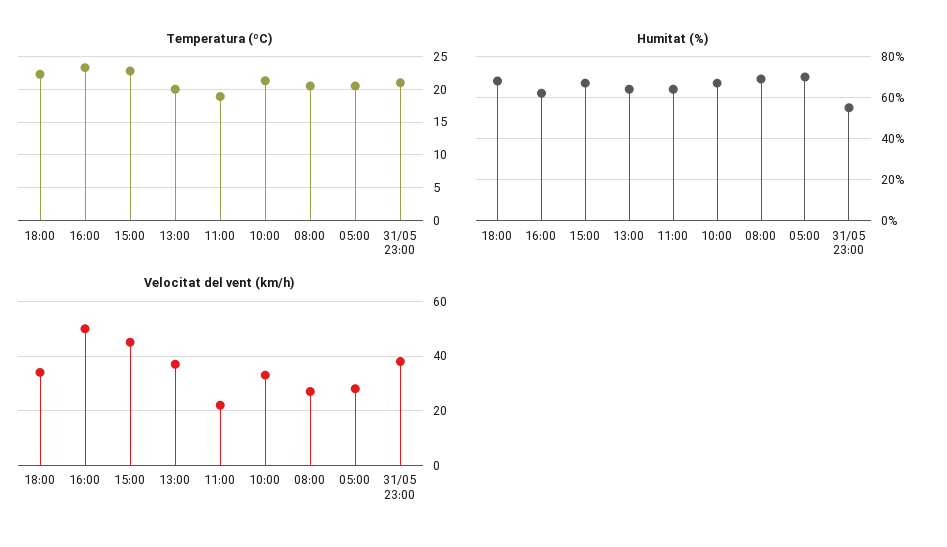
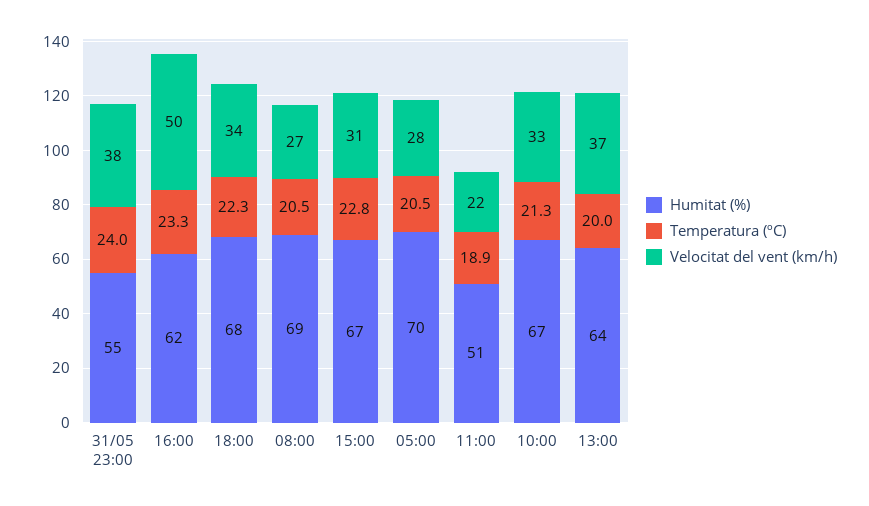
  {
    "Temperatura (ºC)": {
      "18:00": 22.3,
      "16:00": 23.3,
      "15:00": 22.8,
      "13:00": 20,
      "11:00": 18.9,
      "10:00": 21.3,
      "08:00": 20.5,
      "05:00": 20.5,
-     "31/05 23:00": 21
+     "31/05 23:00": 24
    },
    "Humitat (%)": {
      "18:00": 68,
      "16:00": 62,
      "15:00": 67,
      "13:00": 64,
-     "11:00": 65,
+     "11:00": 51,
      "10:00": 67,
      "08:00": 69,
      "05:00": 70,
      "31/05 23:00": 55
    },
    "Velocitat del vent (km/h)": {
      "18:00": 34,
      "16:00": 50,
-     "15:00": 45,
+     "15:00": 31,
      "13:00": 37,
      "11:00": 22,
      "10:00": 33,
      "08:00": 27,
      "05:00": 28,
      "31/05 23:00": 38
    }
  }

